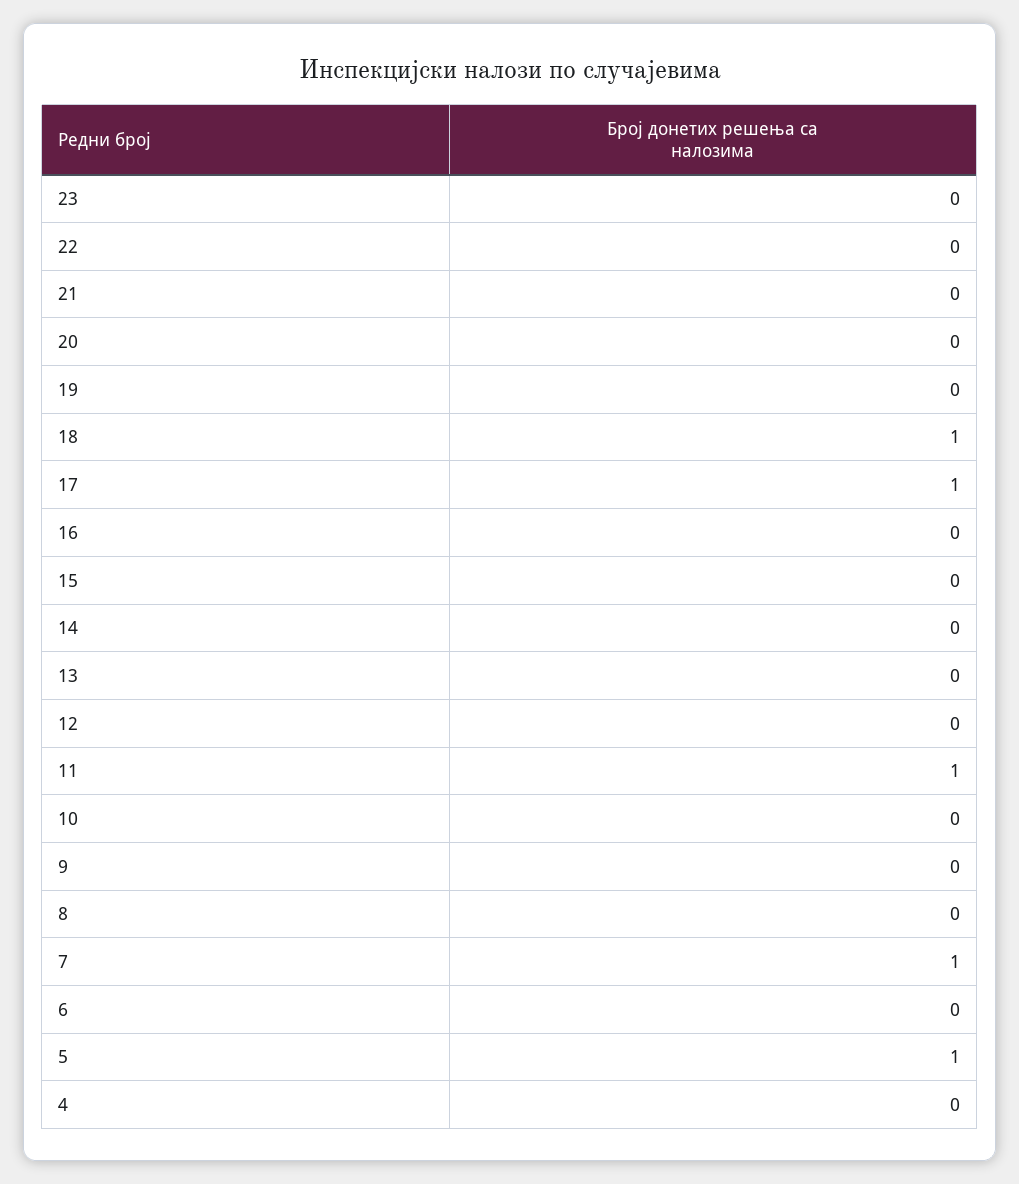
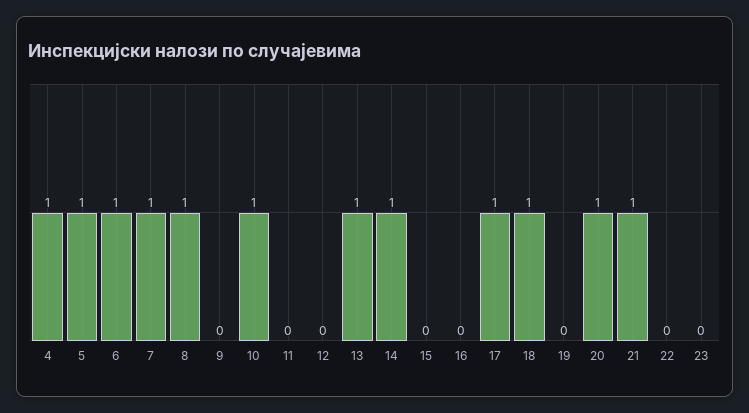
  {
    "23": 0,
    "22": 0,
-   "21": 0,
+   "21": 1,
-   "20": 0,
+   "20": 1,
    "19": 0,
    "18": 1,
    "17": 1,
    "16": 0,
    "15": 0,
-   "14": 0,
+   "14": 1,
-   "13": 0,
+   "13": 1,
    "12": 0,
-   "11": 1,
+   "11": 0,
-   "10": 0,
+   "10": 1,
    "9": 0,
-   "8": 0,
+   "8": 1,
    "7": 1,
-   "6": 0,
+   "6": 1,
    "5": 1,
-   "4": 0
+   "4": 1
  }

